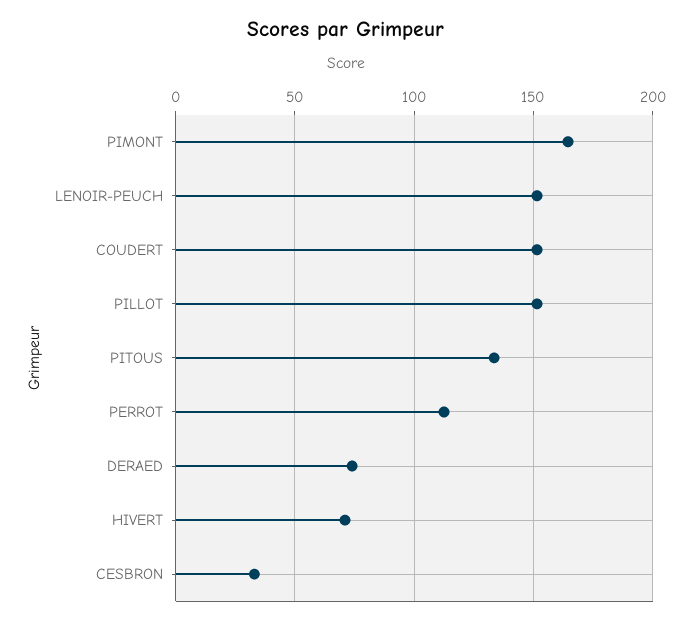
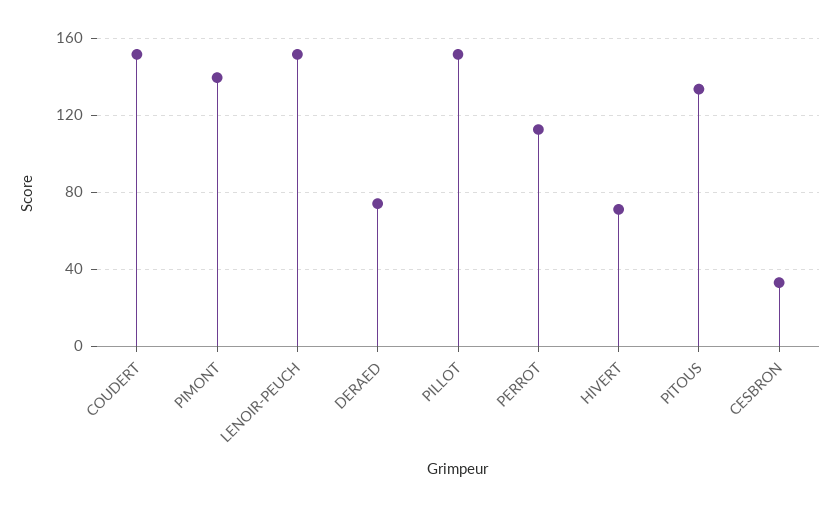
  {
-   "PIMONT": 165,
+   "PIMONT": 140,
    "LENOIR-PEUCH": 150,
    "COUDERT": 150,
    "PILLOT": 150,
    "PITOUS": 135,
    "PERROT": 115,
    "DERAED": 75,
    "HIVERT": 70,
    "CESBRON": 35
  }

